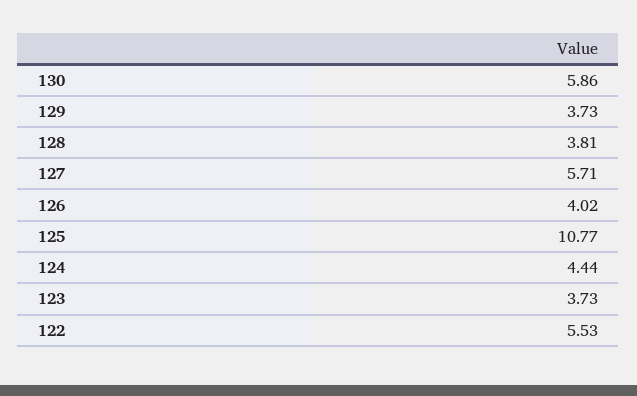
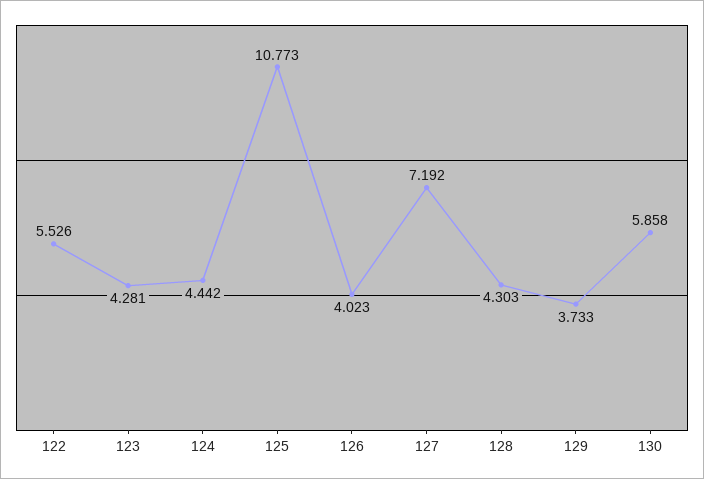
  {
    "130": 5.858,
    "129": 3.733,
-   "128": 3.81,
+   "128": 4.303,
-   "127": 5.71,
+   "127": 7.192,
    "126": 4.023,
    "125": 10.773,
    "124": 4.442,
-   "123": 3.73,
+   "123": 4.281,
    "122": 5.526
  }

